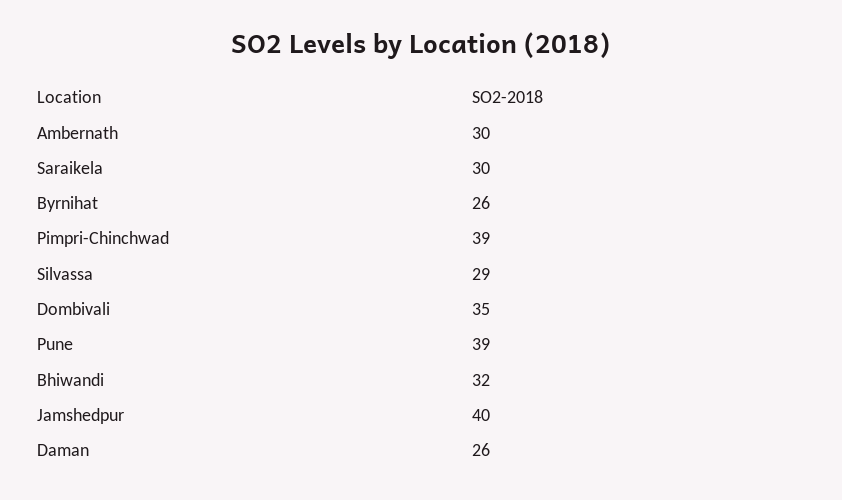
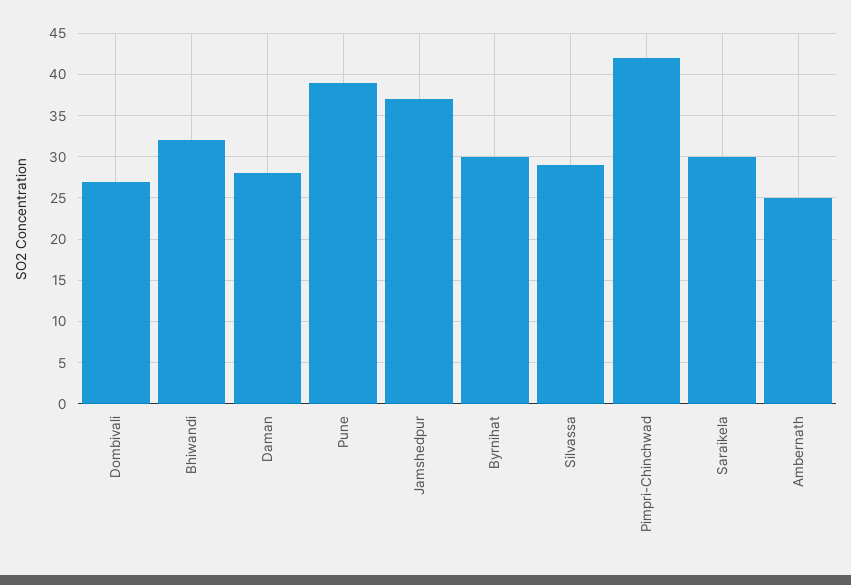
  {
-   "Ambernath": 30,
+   "Ambernath": 25,
    "Saraikela": 30,
-   "Byrnihat": 26,
+   "Byrnihat": 30,
-   "Pimpri-Chinchwad": 39,
+   "Pimpri-Chinchwad": 42,
    "Silvassa": 29,
-   "Dombivali": 35,
+   "Dombivali": 27,
    "Pune": 39,
    "Bhiwandi": 32,
-   "Jamshedpur": 40,
+   "Jamshedpur": 37,
-   "Daman": 26
+   "Daman": 28
  }

